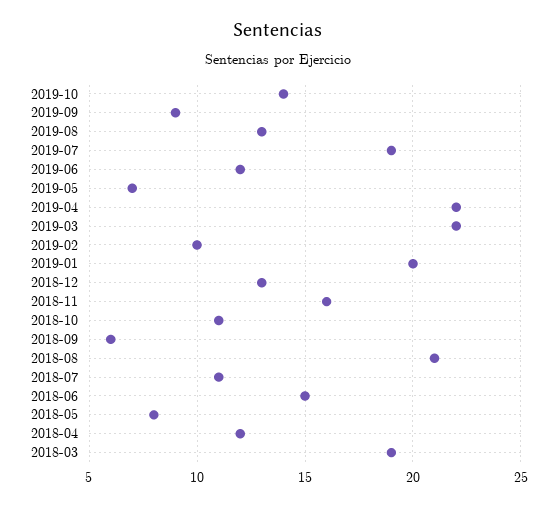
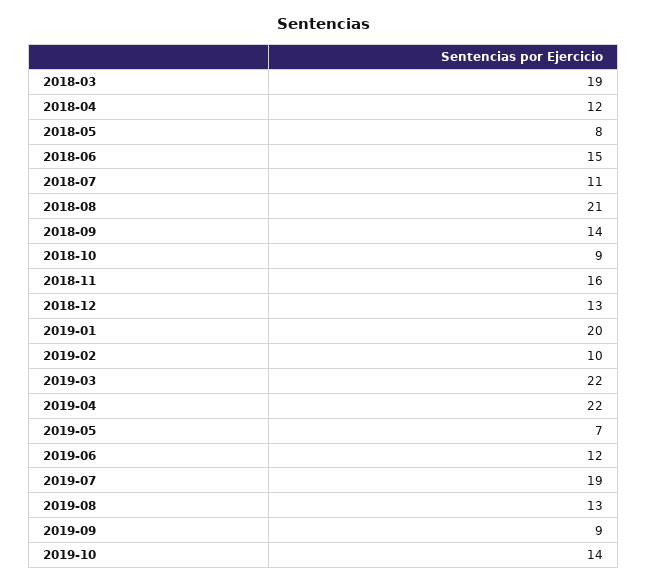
  {
    "2019-10": 14,
    "2019-09": 9,
    "2019-08": 13,
    "2019-07": 19,
    "2019-06": 12,
    "2019-05": 7,
    "2019-04": 22,
    "2019-03": 22,
    "2019-02": 10,
    "2019-01": 20,
    "2018-12": 13,
    "2018-11": 16,
-   "2018-10": 11,
+   "2018-10": 9,
-   "2018-09": 6,
+   "2018-09": 14,
    "2018-08": 21,
    "2018-07": 11,
    "2018-06": 15,
    "2018-05": 8,
    "2018-04": 12,
    "2018-03": 19
  }

